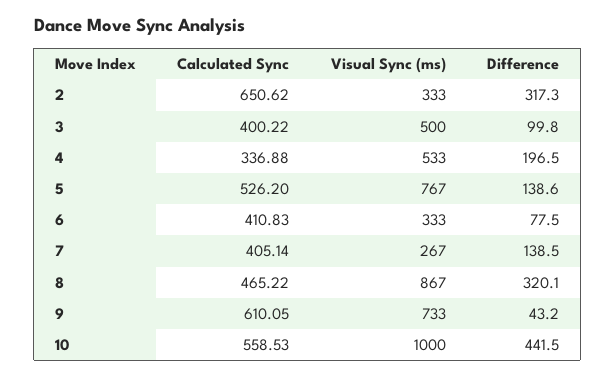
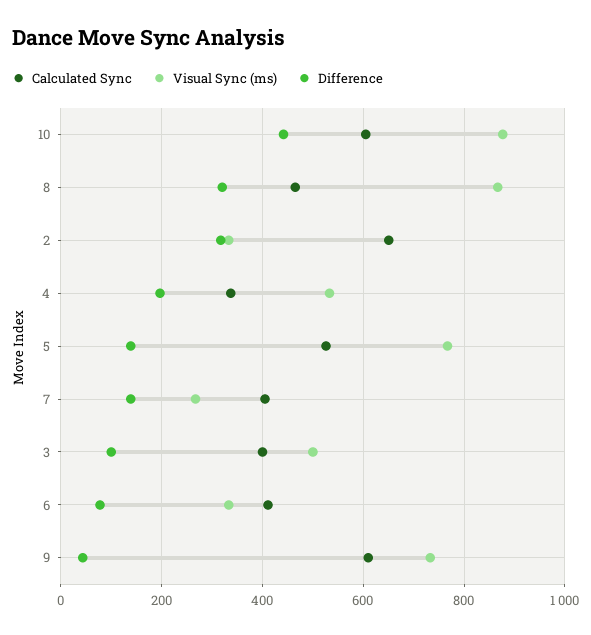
  {
    "Calculated Sync": {
      "2": 650.62,
      "3": 400.22,
      "4": 336.88,
      "5": 526.2,
      "6": 410.83,
      "7": 405.14,
      "8": 465.22,
      "9": 610.05,
-     "10": 558.53
+     "10": 600
    },
    "Visual Sync (ms)": {
      "2": 333,
      "3": 500,
      "4": 533,
      "5": 767,
      "6": 333,
      "7": 267,
      "8": 867,
      "9": 733,
-     "10": 1000
+     "10": 880
    },
    "Difference": {
      "2": 317.3,
      "3": 99.8,
      "4": 196.5,
      "5": 138.6,
      "6": 77.5,
      "7": 138.5,
      "8": 320.1,
      "9": 43.2,
      "10": 441.5
    }
  }

